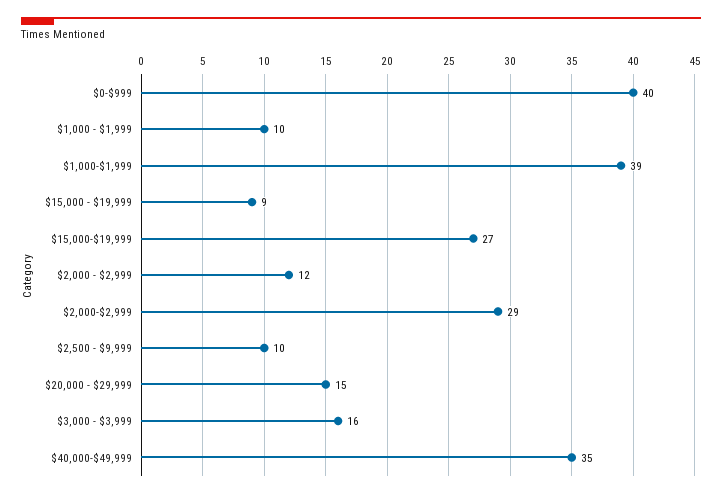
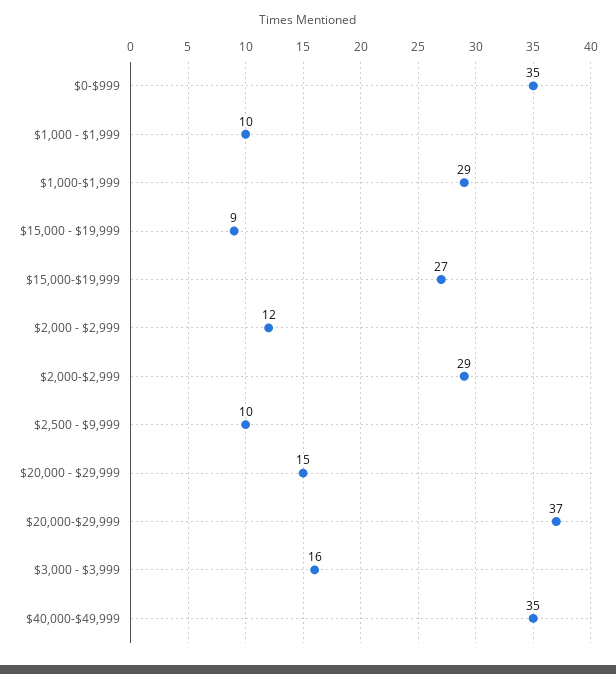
  {
-   "$0-$999": 40,
+   "$0-$999": 35,
    "$1,000 - $1,999": 10,
-   "$1,000-$1,999": 39,
+   "$1,000-$1,999": 29,
    "$15,000 - $19,999": 9,
    "$15,000-$19,999": 27,
    "$2,000 - $2,999": 12,
    "$2,000-$2,999": 29,
    "$2,500 - $9,999": 10,
    "$20,000 - $29,999": 15,
    "$3,000 - $3,999": 16,
-   "$40,000-$49,999": 35
+   "$40,000-$49,999": 35,
+   "$20,000-$29,999": 37
  }

